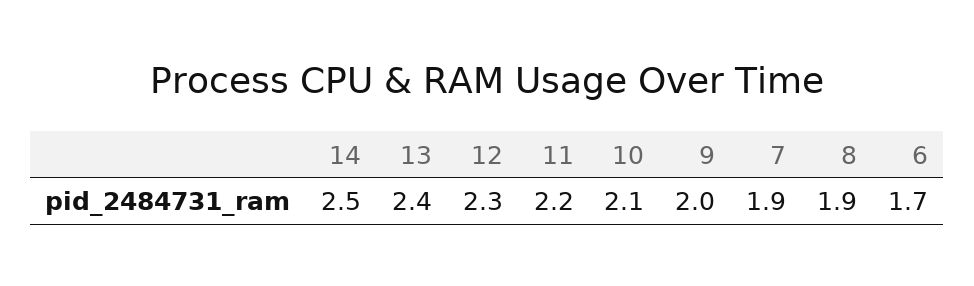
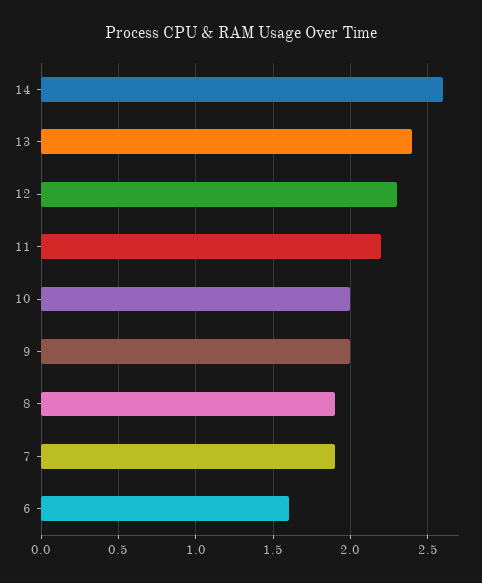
  {
-   "14": 2.5,
+   "14": 2.6,
    "13": 2.4,
    "12": 2.3,
    "11": 2.2,
-   "10": 2.1,
+   "10": 2,
    "9": 2,
    "7": 1.9,
    "8": 1.9,
-   "6": 1.7
+   "6": 1.6
  }

